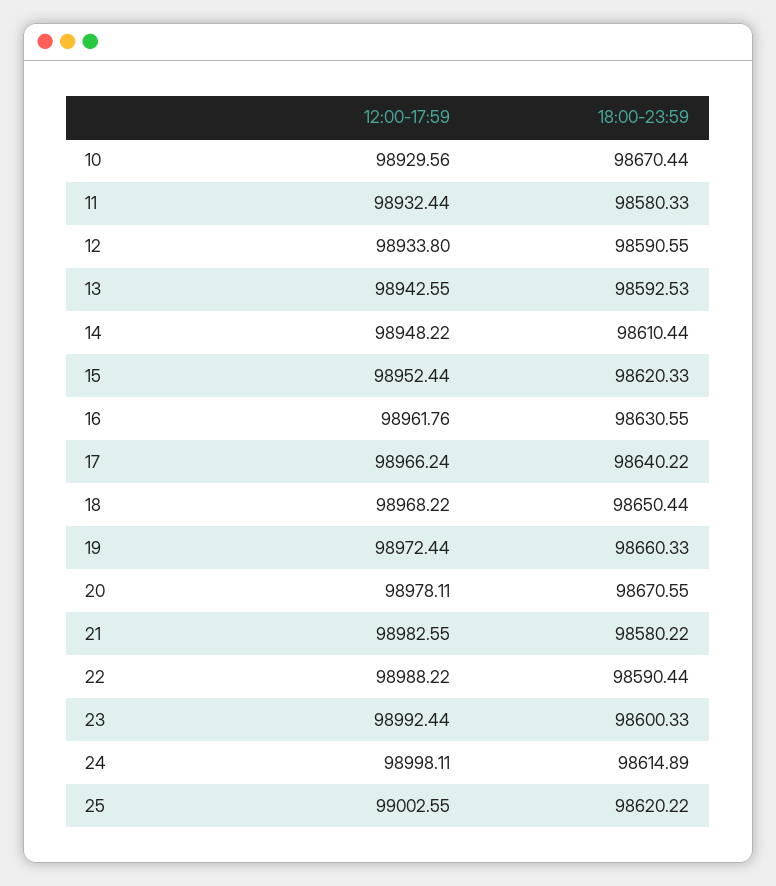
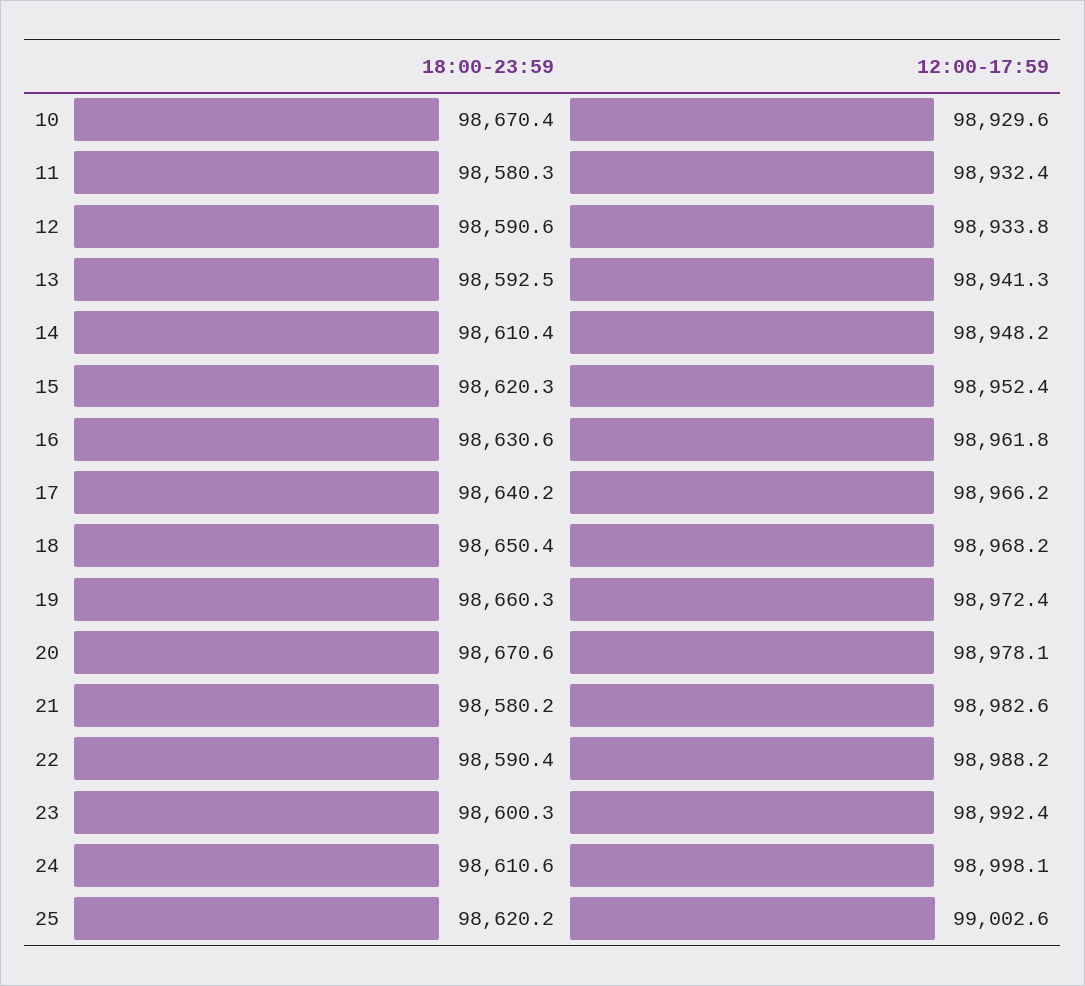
  {
    "12:00-17:59": {
      "10": 98929.56,
      "11": 98932.44,
      "12": 98933.8,
-     "13": 98942.55,
+     "13": 98941.3,
      "14": 98948.22,
      "15": 98952.44,
      "16": 98961.76,
      "17": 98966.24,
      "18": 98968.22,
      "19": 98972.44,
      "20": 98978.11,
      "21": 98982.55,
      "22": 98988.22,
      "23": 98992.44,
      "24": 98998.11,
      "25": 99002.55
    },
    "18:00-23:59": {
      "10": 98670.44,
      "11": 98580.33,
      "12": 98590.55,
      "13": 98592.53,
      "14": 98610.44,
      "15": 98620.33,
      "16": 98630.55,
      "17": 98640.22,
      "18": 98650.44,
      "19": 98660.33,
      "20": 98670.55,
      "21": 98580.22,
      "22": 98590.44,
      "23": 98600.33,
-     "24": 98614.89,
+     "24": 98610.6,
      "25": 98620.22
    }
  }

